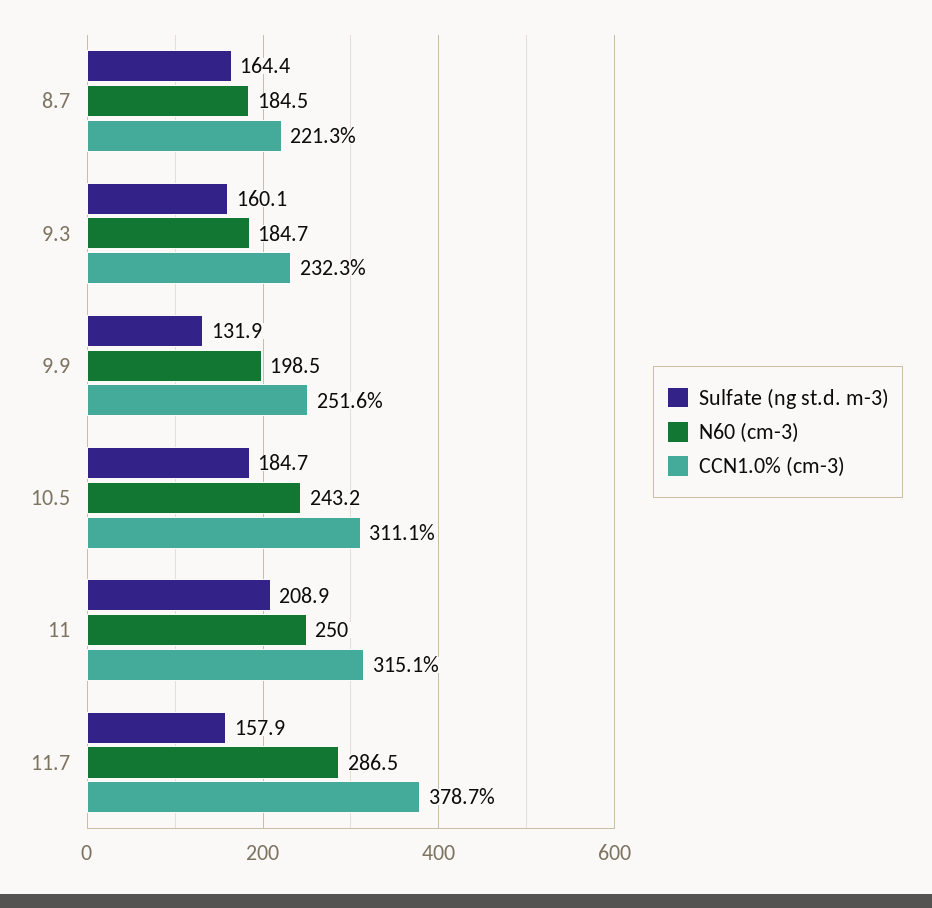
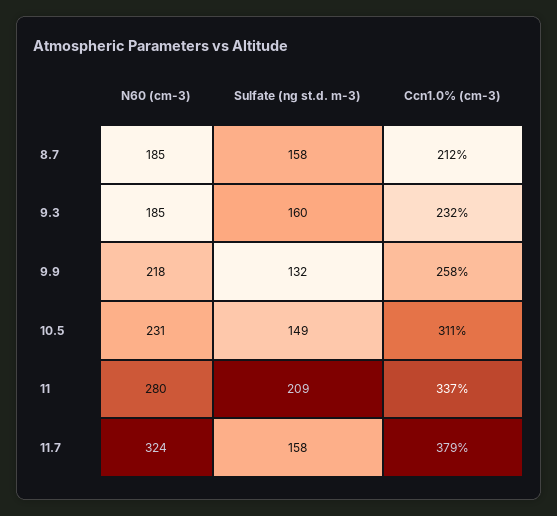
  {
    "Sulfate (ng st.d. m-3)": {
-     "8.7": 164.4,
+     "8.7": 158,
      "9.3": 160.1,
      "9.9": 131.9,
-     "10.5": 184.7,
+     "10.5": 149,
      "11": 208.9,
      "11.7": 157.9
    },
    "N60 (cm-3)": {
      "8.7": 184.5,
      "9.3": 184.7,
-     "9.9": 198.5,
+     "9.9": 218,
-     "10.5": 243.2,
+     "10.5": 231,
-     "11": 250,
+     "11": 280,
-     "11.7": 286.5
+     "11.7": 324
    },
    "CCN1.0% (cm-3)": {
-     "8.7": 221.3,
+     "8.7": 212,
      "9.3": 232.3,
-     "9.9": 251.6,
+     "9.9": 258,
      "10.5": 311.1,
-     "11": 315.1,
+     "11": 337,
      "11.7": 378.7
    }
  }

